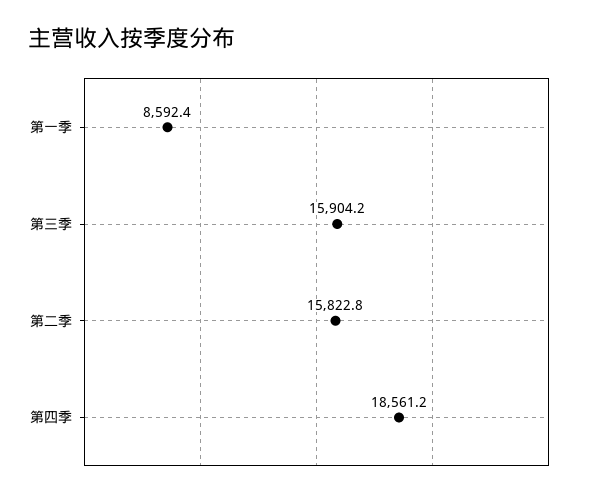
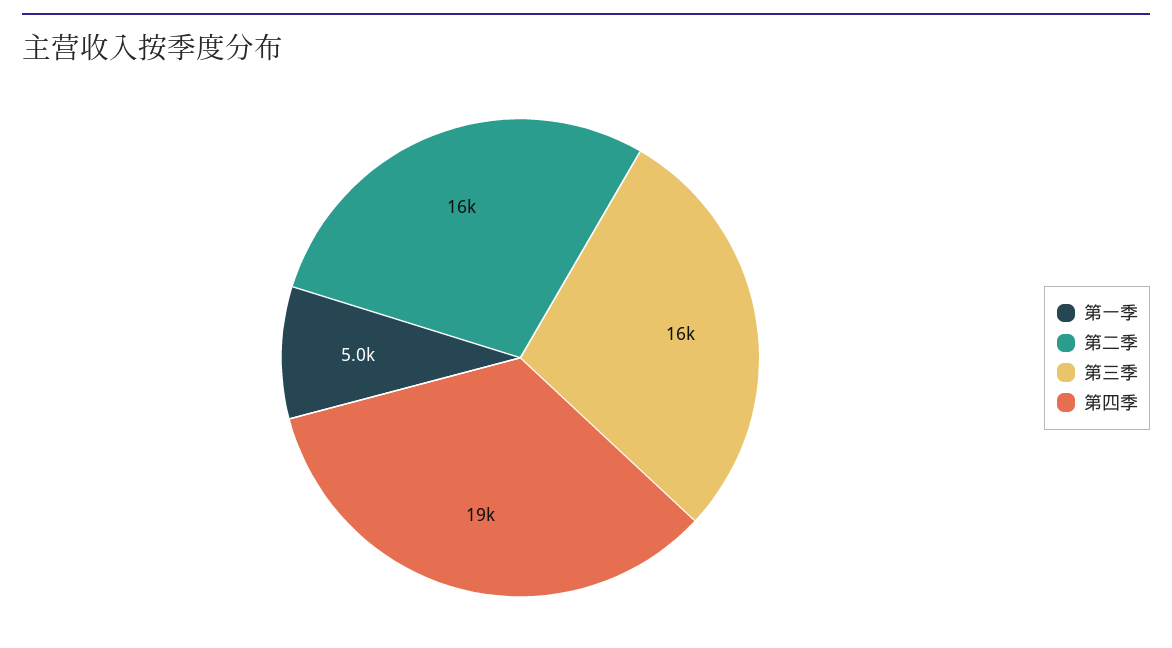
  {
-   "第一季": 8592.4,
+   "第一季": 5000,
    "第三季": 15904.2,
    "第二季": 15822.8,
    "第四季": 18561.2
  }

